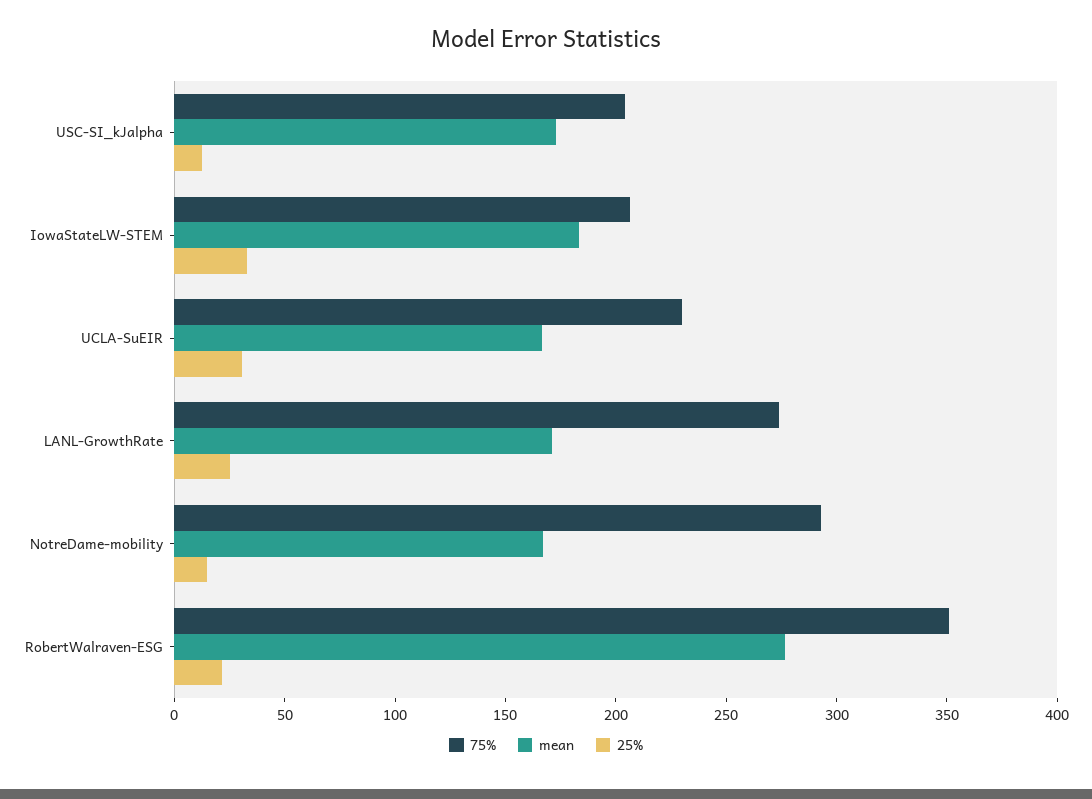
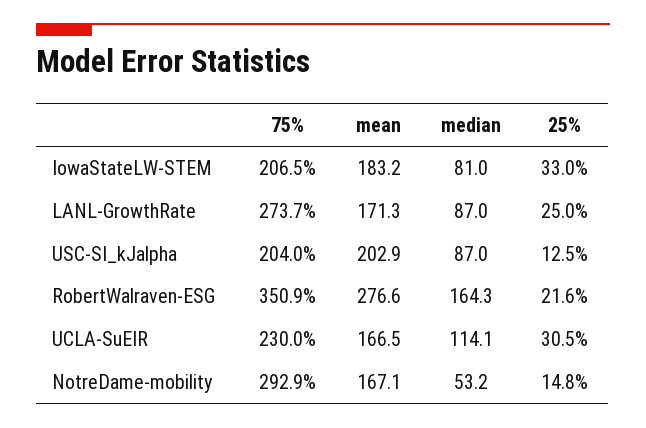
  {
    "75%": {
      "USC-SI_kJalpha": 204,
      "IowaStateLW-STEM": 206.5,
      "UCLA-SuEIR": 230,
      "LANL-GrowthRate": 273.7,
      "NotreDame-mobility": 292.9,
      "RobertWalraven-ESG": 350.9
    },
    "mean": {
-     "USC-SI_kJalpha": 170,
+     "USC-SI_kJalpha": 202.9,
      "IowaStateLW-STEM": 183.2,
      "UCLA-SuEIR": 166.5,
      "LANL-GrowthRate": 171.3,
      "NotreDame-mobility": 167.1,
      "RobertWalraven-ESG": 276.6
    },
    "25%": {
      "USC-SI_kJalpha": 12.5,
      "IowaStateLW-STEM": 33,
      "UCLA-SuEIR": 30.5,
      "LANL-GrowthRate": 25,
      "NotreDame-mobility": 14.8,
      "RobertWalraven-ESG": 21.6
-   }
+   },
+   "median": {
+     "IowaStateLW-STEM": 81,
+     "LANL-GrowthRate": 87,
+     "USC-SI_kJalpha": 87,
+     "RobertWalraven-ESG": 164.3,
+     "UCLA-SuEIR": 114.1,
+     "NotreDame-mobility": 53.2
+   }
  }

